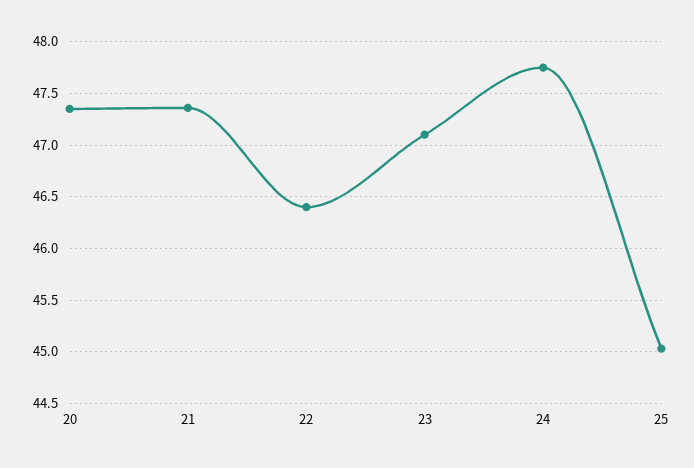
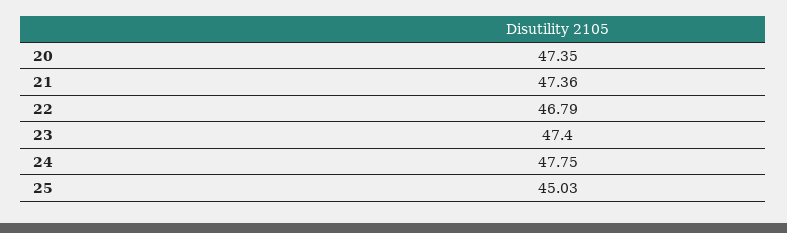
  {
    "20": 47.35,
    "21": 47.36,
-   "22": 46.4,
+   "22": 46.79,
-   "23": 47.1,
+   "23": 47.4,
    "24": 47.75,
    "25": 45.03
  }

